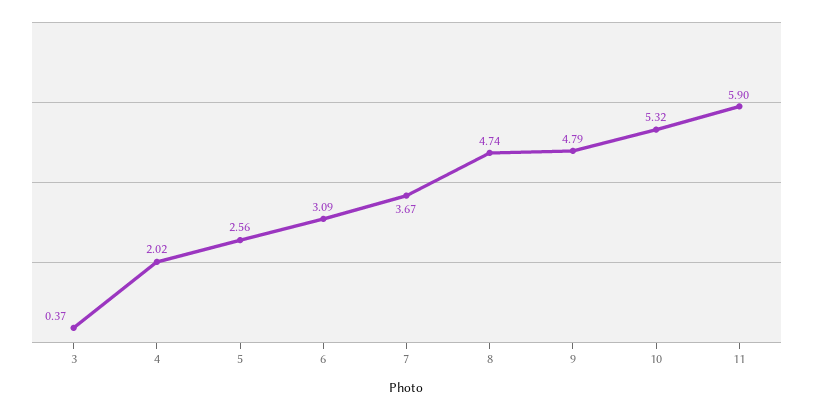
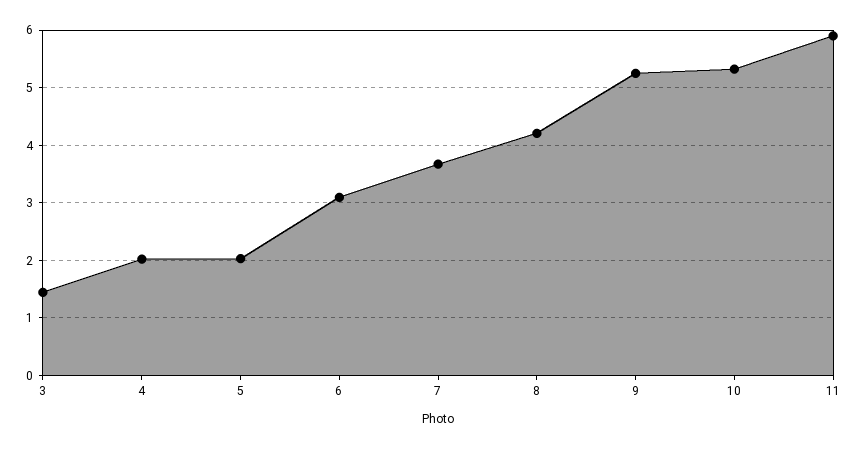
  {
-   "3": 0.37,
+   "3": 1.4,
    "4": 2.02,
-   "5": 2.56,
+   "5": 2,
    "6": 3.09,
    "7": 3.67,
-   "8": 4.74,
+   "8": 4.2,
-   "9": 4.79,
+   "9": 5.2,
    "10": 5.32,
    "11": 5.9
  }

